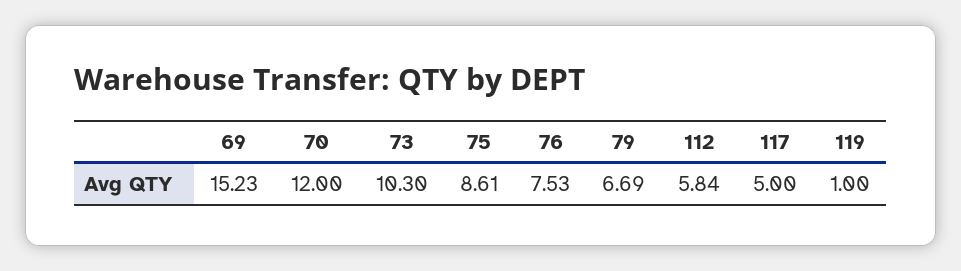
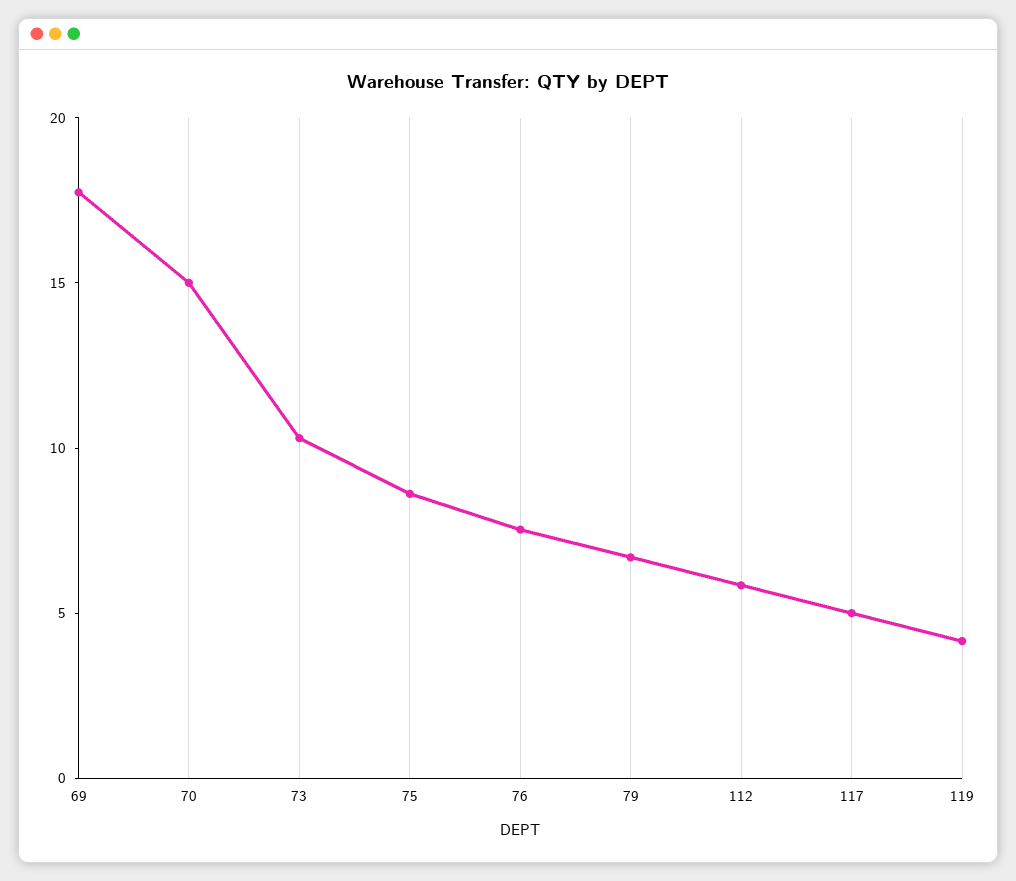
  {
-   "69": 15.23,
+   "69": 18,
-   "70": 12,
+   "70": 15,
    "73": 10.3,
    "75": 8.61,
    "76": 7.53,
    "79": 6.69,
    "112": 5.84,
    "117": 5,
-   "119": 1
+   "119": 4
  }

